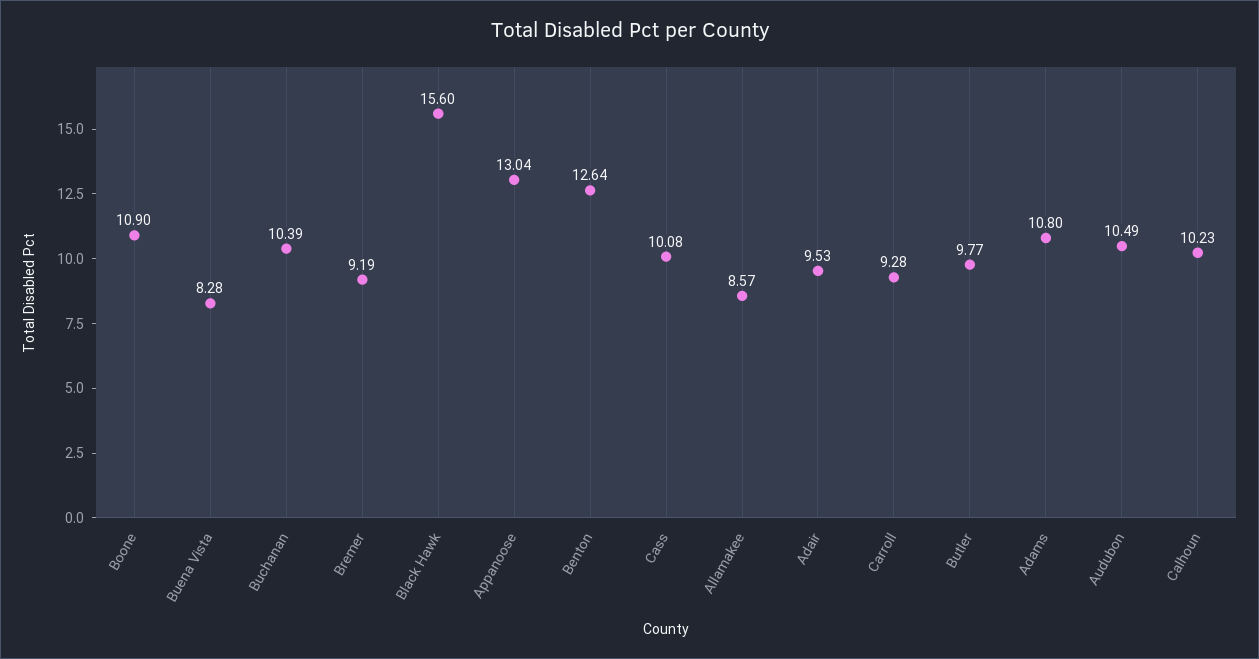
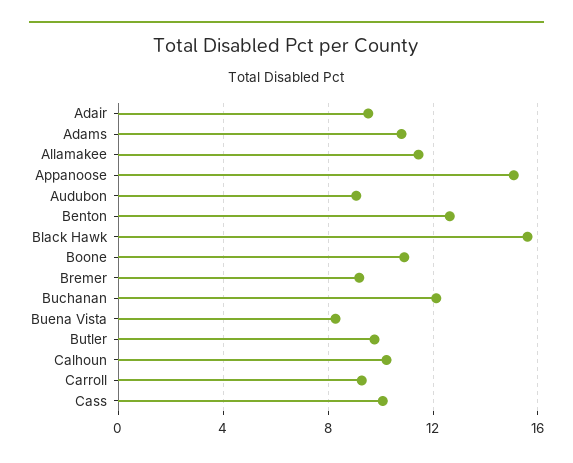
  {
    "Boone": 10.9,
    "Buena Vista": 8.28,
-   "Buchanan": 10.39,
+   "Buchanan": 12,
    "Bremer": 9.19,
    "Black Hawk": 15.6,
-   "Appanoose": 13.04,
+   "Appanoose": 15,
    "Benton": 12.64,
    "Cass": 10.08,
-   "Allamakee": 8.57,
+   "Allamakee": 11.5,
    "Adair": 9.53,
    "Carroll": 9.28,
    "Butler": 9.77,
    "Adams": 10.8,
-   "Audubon": 10.49,
+   "Audubon": 9,
    "Calhoun": 10.23
  }

